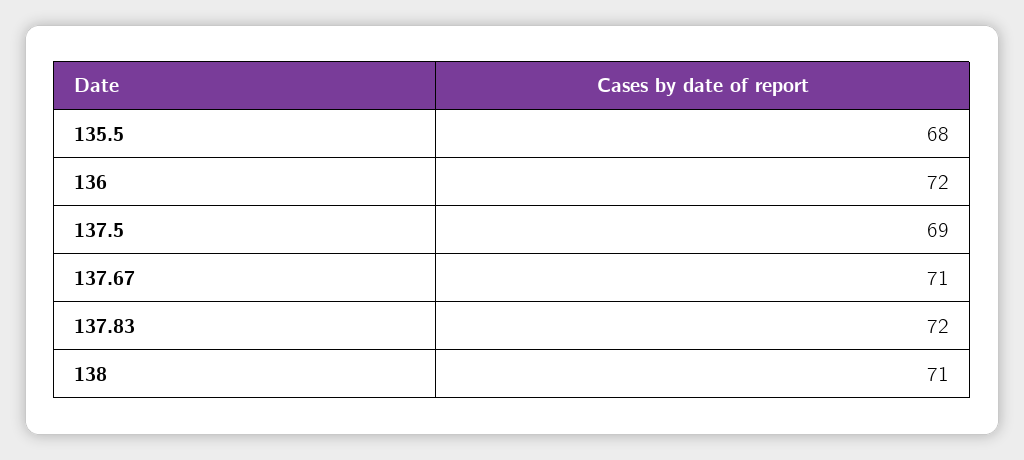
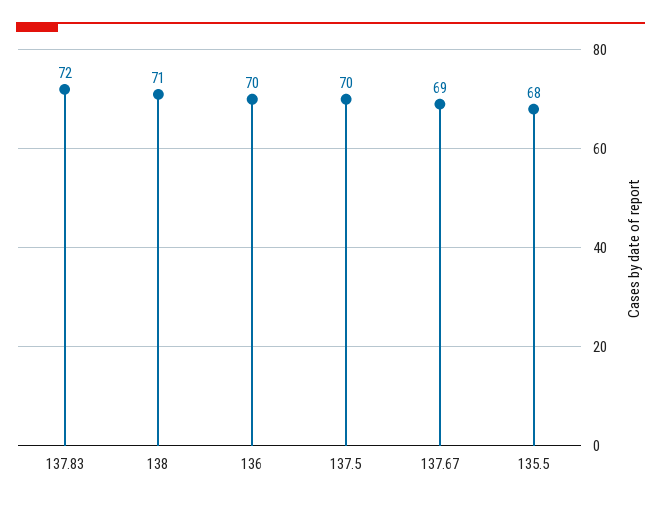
  {
    "135.5": 68,
-   "136": 72,
+   "136": 70,
-   "137.5": 69,
+   "137.5": 70,
-   "137.67": 71,
+   "137.67": 69,
    "137.83": 72,
    "138": 71
  }

